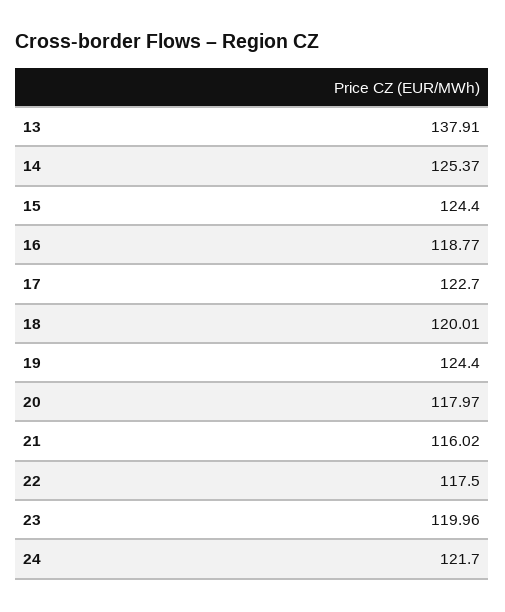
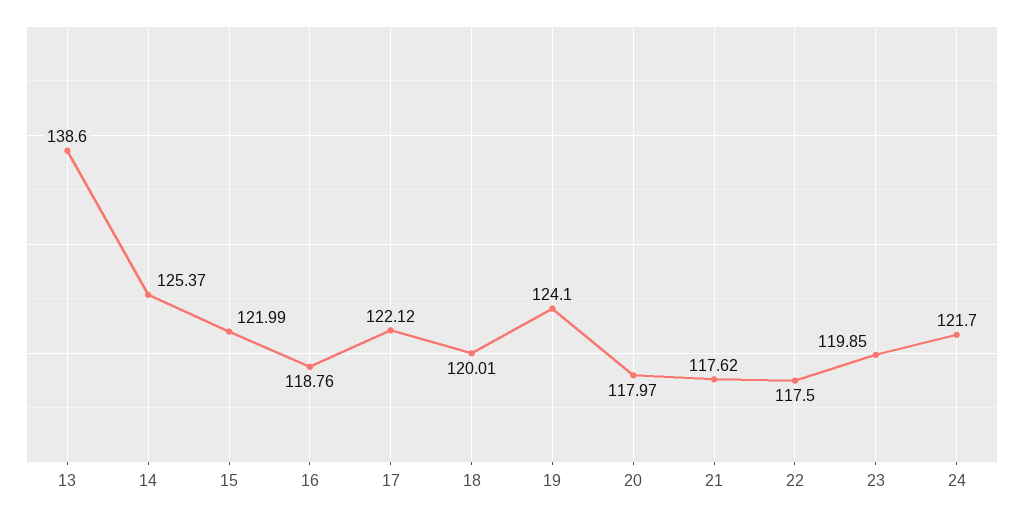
  {
-   "13": 137.91,
+   "13": 138.6,
    "14": 125.37,
-   "15": 124.4,
+   "15": 121.99,
-   "16": 118.77,
+   "16": 118.76,
-   "17": 122.7,
+   "17": 122.12,
    "18": 120.01,
-   "19": 124.4,
+   "19": 124.1,
    "20": 117.97,
-   "21": 116.02,
+   "21": 117.62,
    "22": 117.5,
-   "23": 119.96,
+   "23": 119.85,
    "24": 121.7
  }

